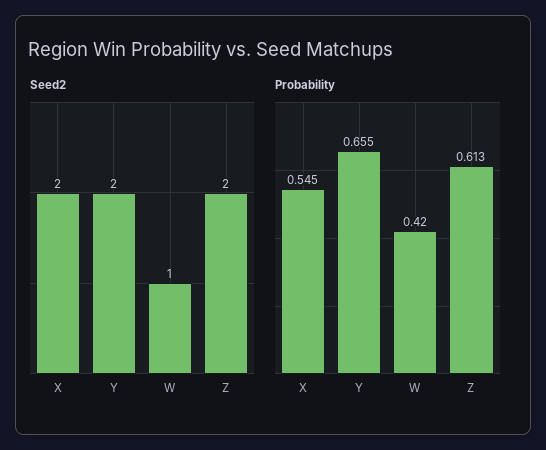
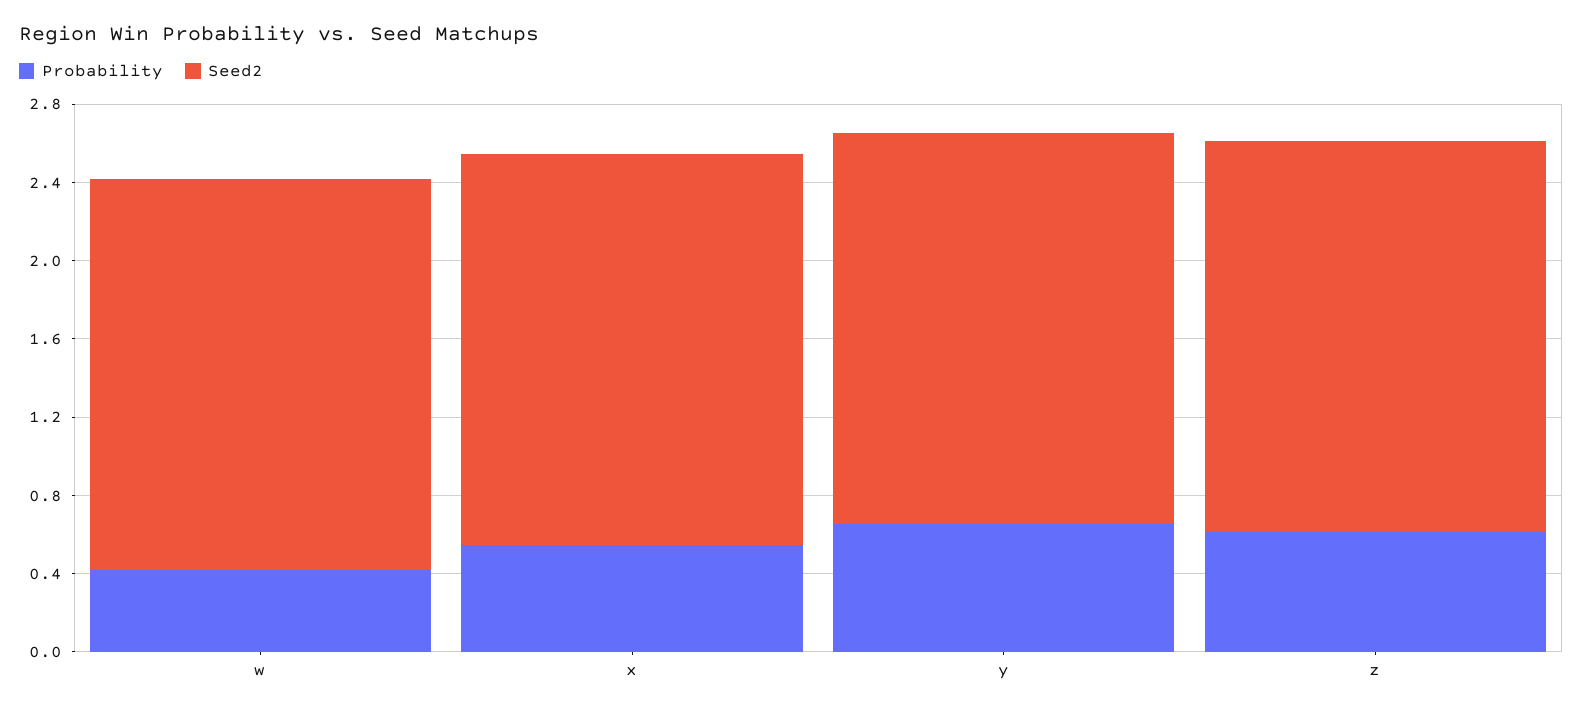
  {
    "Seed2": {
      "X": 2,
      "Y": 2,
-     "W": 1,
+     "W": 2,
      "Z": 2
    },
    "Probability": {
      "X": 0.545,
      "Y": 0.655,
      "W": 0.42,
      "Z": 0.613
    }
  }

